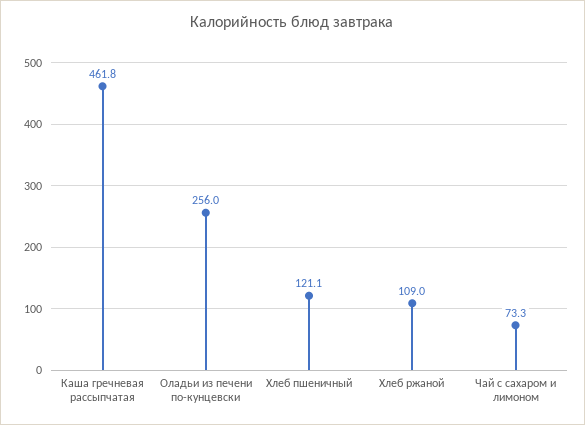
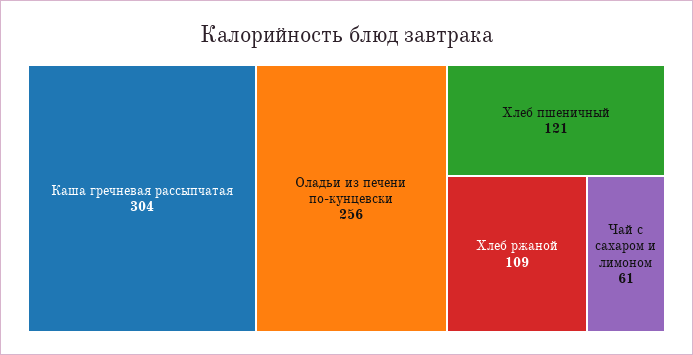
  {
-   "Каша гречневая рассыпчатая": 461.8,
+   "Каша гречневая рассыпчатая": 304,
    "Оладьи из печени по-кунцевски": 256,
    "Хлеб пшеничный": 121.1,
    "Хлеб ржаной": 109,
-   "Чай с сахаром и лимоном": 73.3
+   "Чай с сахаром и лимоном": 61
  }

